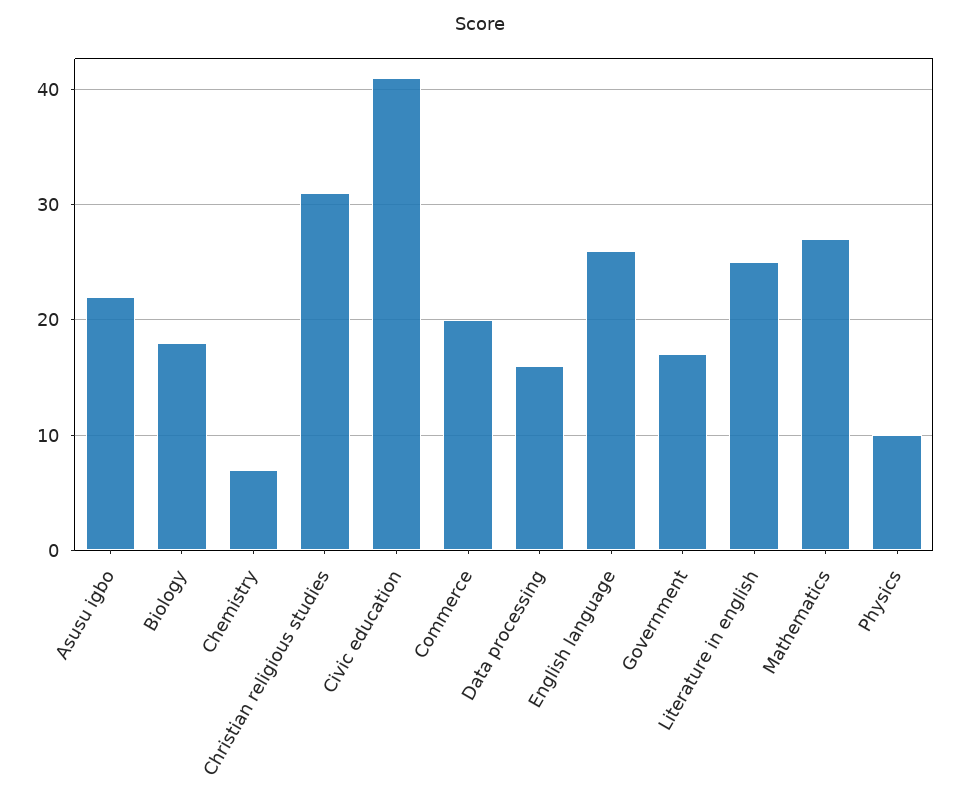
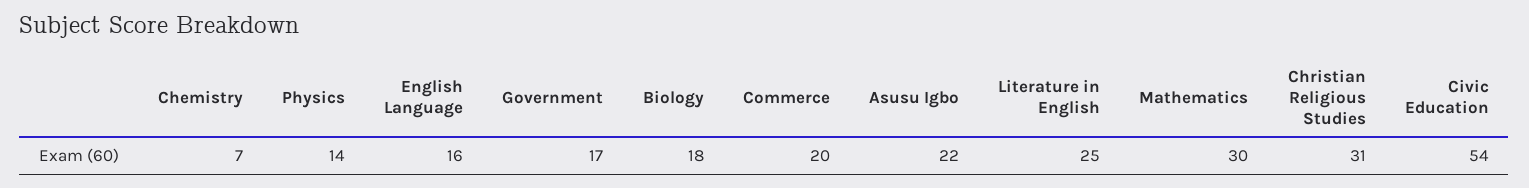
  {
    "Asusu igbo": 22,
    "Biology": 18,
    "Chemistry": 7,
    "Christian religious studies": 31,
-   "Civic education": 41,
+   "Civic education": 54,
    "Commerce": 20,
-   "Data processing": 16,
-   "English language": 26,
+   "English language": 16,
    "Government": 17,
    "Literature in english": 25,
-   "Mathematics": 27,
+   "Mathematics": 30,
-   "Physics": 10
+   "Physics": 14
  }

